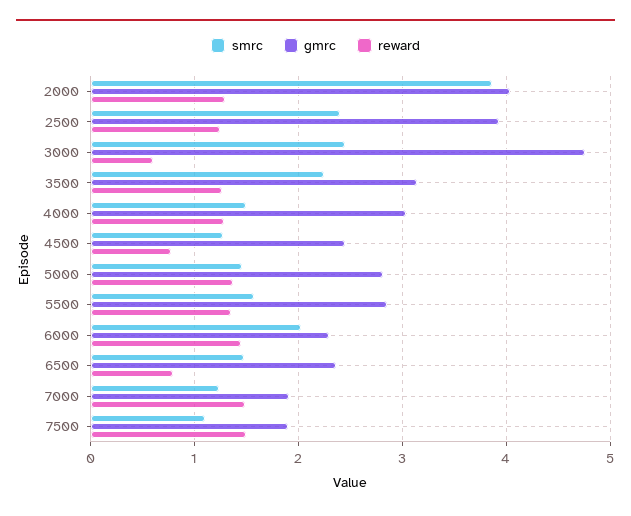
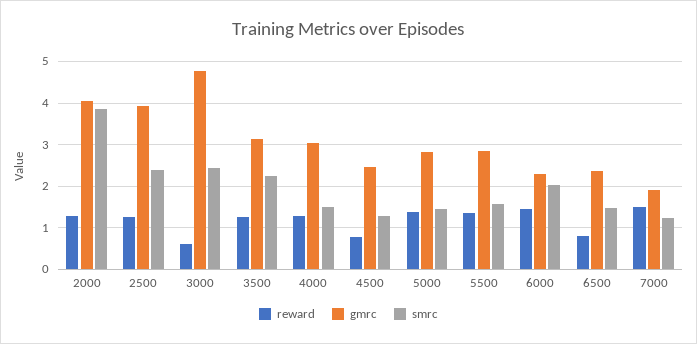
  {
    "smrc": {
      "2000": 3.9,
      "2500": 2.4,
      "3000": 2.4,
      "3500": 2.3,
      "4000": 1.5,
      "4500": 1.3,
      "5000": 1.5,
      "5500": 1.6,
      "6000": 2,
      "6500": 1.5,
-     "7000": 1.2,
+     "7000": 1.2
-     "7500": 1.1
    },
    "gmrc": {
      "2000": 4,
      "2500": 3.9,
      "3000": 4.8,
      "3500": 3.1,
      "4000": 3,
      "4500": 2.5,
      "5000": 2.8,
      "5500": 2.9,
      "6000": 2.3,
      "6500": 2.4,
-     "7000": 1.9,
+     "7000": 1.9
-     "7500": 1.9
    },
    "reward": {
      "2000": 1.3,
      "2500": 1.3,
      "3000": 0.6,
      "3500": 1.3,
      "4000": 1.3,
      "4500": 0.8,
      "5000": 1.4,
      "5500": 1.4,
      "6000": 1.4,
      "6500": 0.8,
-     "7000": 1.5,
+     "7000": 1.5
-     "7500": 1.5
    }
  }

